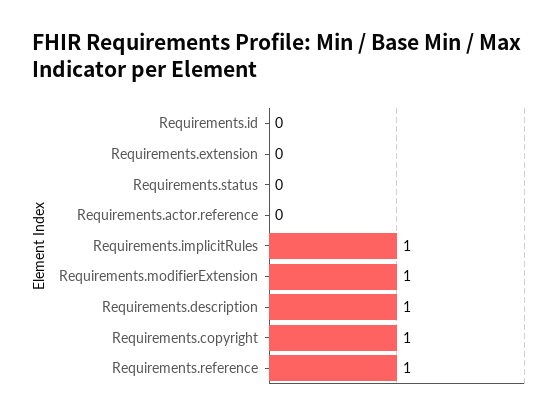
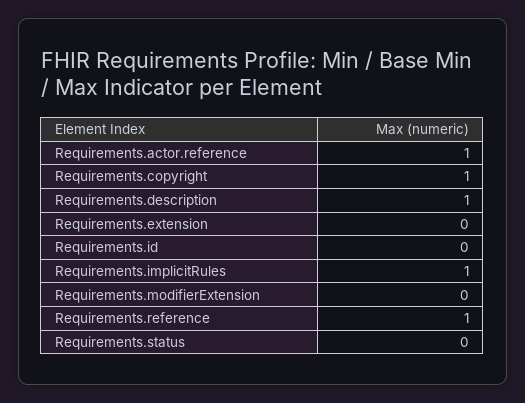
  {
    "Requirements.id": 0,
    "Requirements.extension": 0,
    "Requirements.status": 0,
-   "Requirements.actor.reference": 0,
+   "Requirements.actor.reference": 1,
    "Requirements.implicitRules": 1,
-   "Requirements.modifierExtension": 1,
+   "Requirements.modifierExtension": 0,
    "Requirements.description": 1,
    "Requirements.copyright": 1,
    "Requirements.reference": 1
  }

